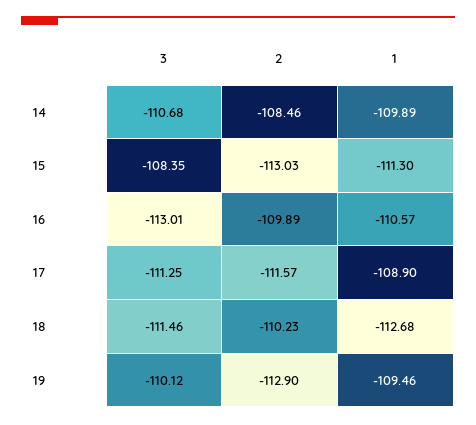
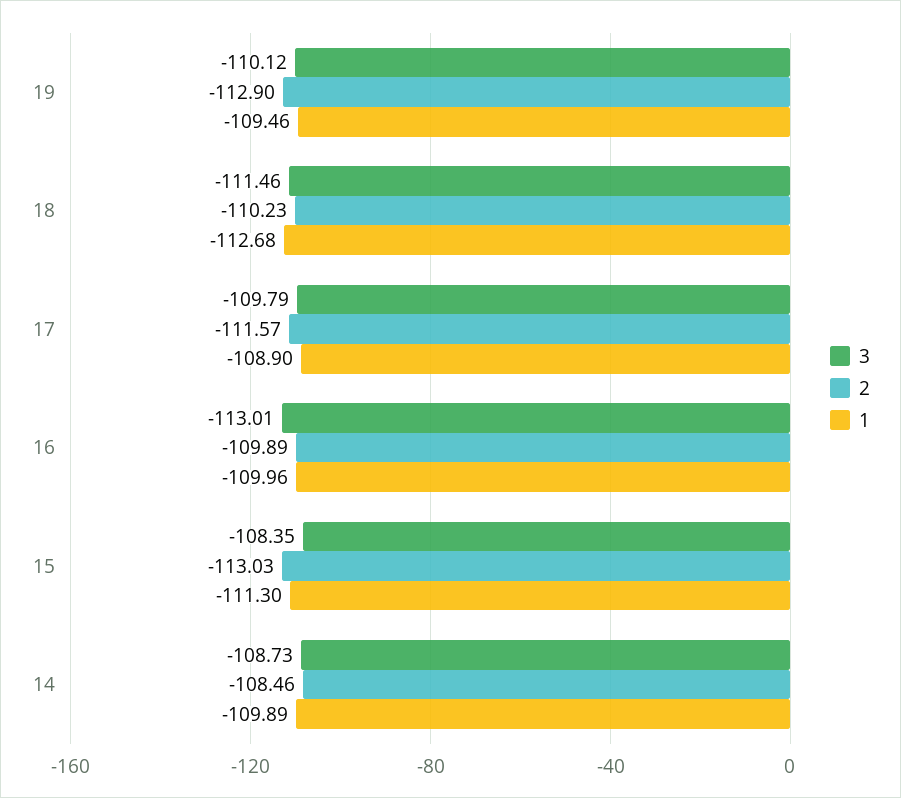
  {
    "3": {
-     "14": -110.68,
+     "14": -108.73,
      "15": -108.35,
      "16": -113.01,
-     "17": -111.25,
+     "17": -109.79,
      "18": -111.46,
      "19": -110.12
    },
    "2": {
      "14": -108.46,
      "15": -113.03,
      "16": -109.89,
      "17": -111.57,
      "18": -110.23,
      "19": -112.9
    },
    "1": {
      "14": -109.89,
      "15": -111.3,
-     "16": -110.57,
+     "16": -109.96,
      "17": -108.9,
      "18": -112.68,
      "19": -109.46
    }
  }

